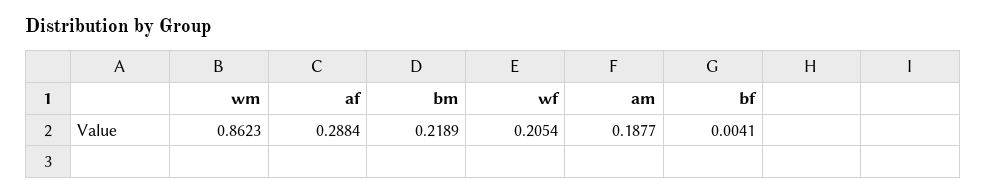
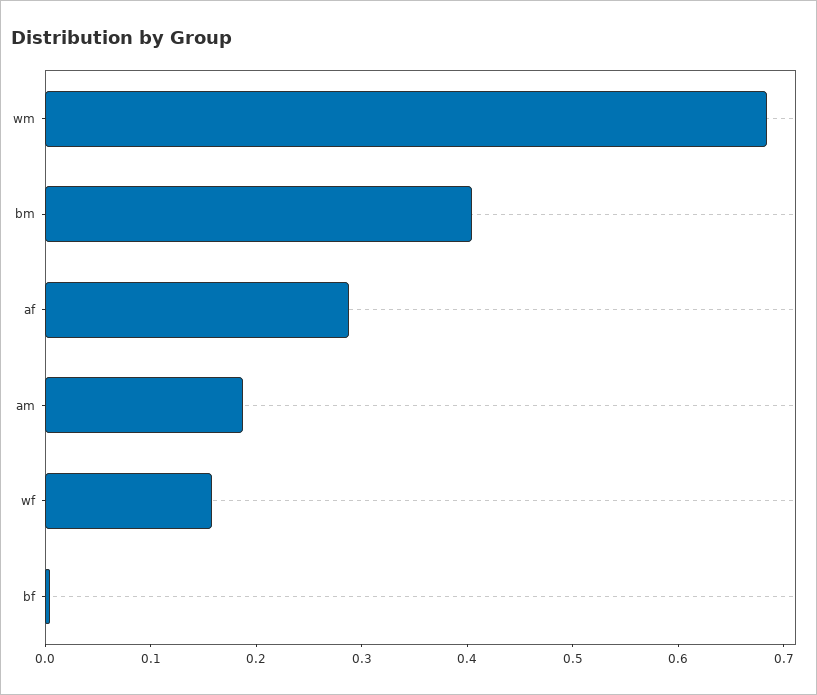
  {
-   "wm": 0.8623,
+   "wm": 0.68,
    "af": 0.2884,
-   "bm": 0.2189,
+   "bm": 0.4,
-   "wf": 0.2054,
+   "wf": 0.16,
    "am": 0.1877,
    "bf": 0.0041
  }

